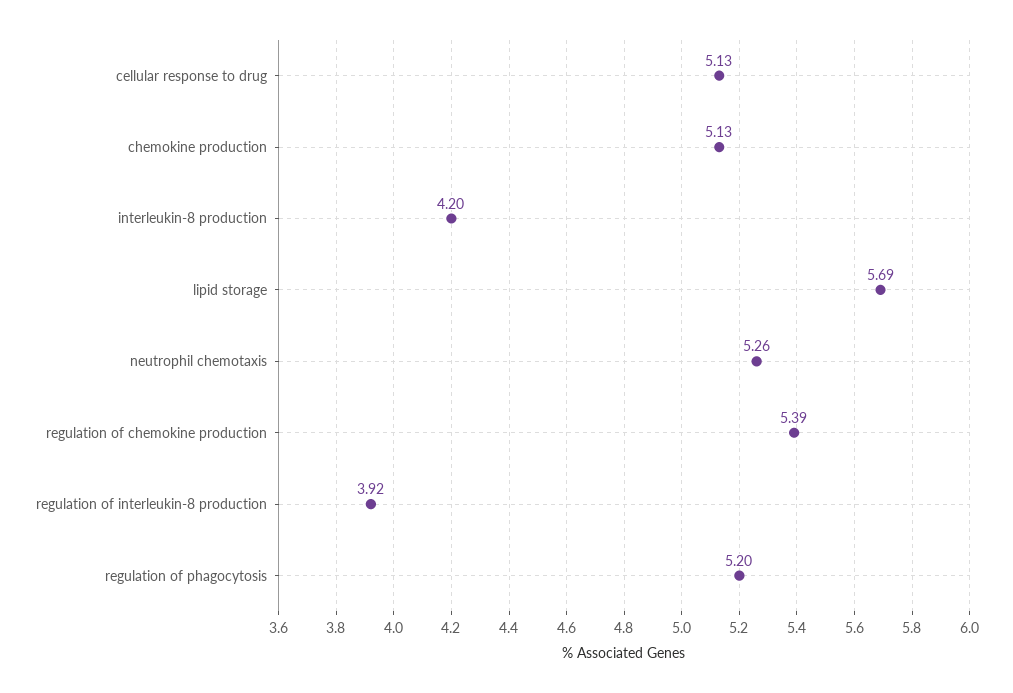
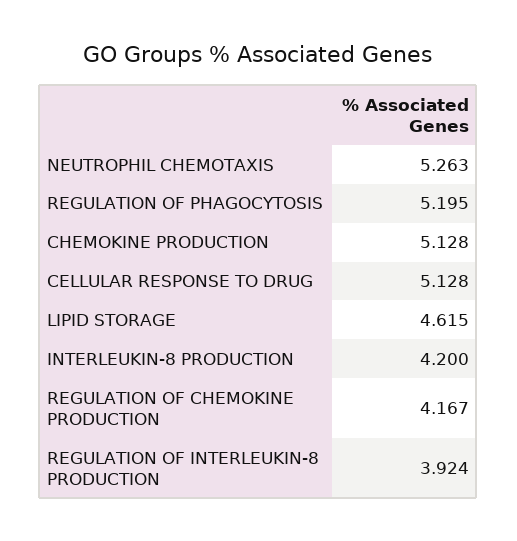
  {
    "cellular response to drug": 5.128,
    "chemokine production": 5.128,
    "interleukin-8 production": 4.2,
-   "lipid storage": 5.69,
+   "lipid storage": 4.615,
    "neutrophil chemotaxis": 5.263,
-   "regulation of chemokine production": 5.39,
+   "regulation of chemokine production": 4.167,
    "regulation of interleukin-8 production": 3.924,
    "regulation of phagocytosis": 5.195
  }

